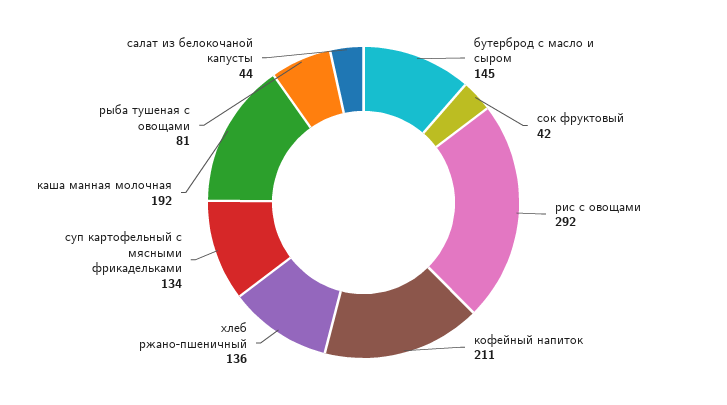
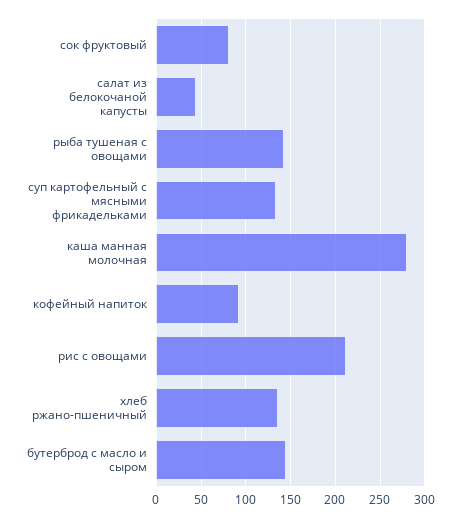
  {
    "бутерброд с масло и сыром": 145,
-   "сок фруктовый": 42,
+   "сок фруктовый": 80,
-   "рис с овощами": 292,
+   "рис с овощами": 210,
-   "кофейный напиток": 211,
+   "кофейный напиток": 90,
    "хлеб ржано-пшеничный": 136,
    "суп картофельный с мясными фрикадельками": 134,
-   "каша манная молочная": 192,
+   "каша манная молочная": 280,
-   "рыба тушеная с овощами": 81,
+   "рыба тушеная с овощами": 140,
    "салат из белокочаной капусты": 44
  }

